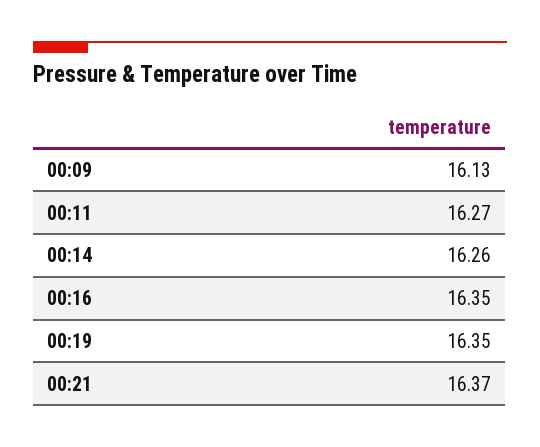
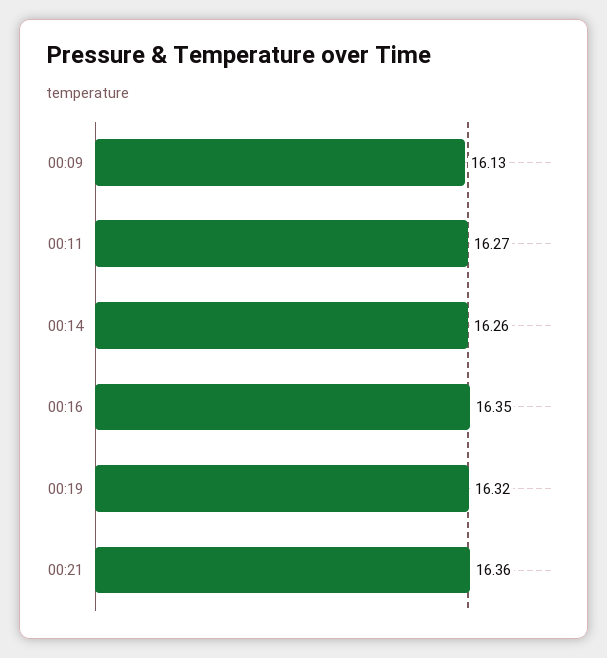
  {
    "00:09": 16.13,
    "00:11": 16.27,
    "00:14": 16.26,
    "00:16": 16.35,
-   "00:19": 16.35,
+   "00:19": 16.32,
-   "00:21": 16.37
+   "00:21": 16.36
  }

